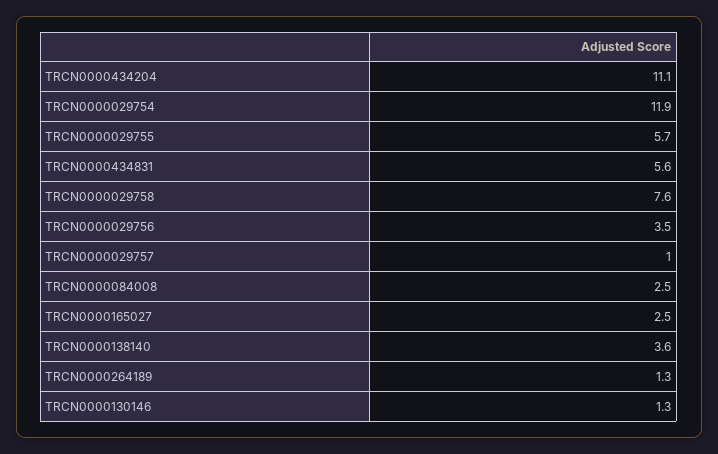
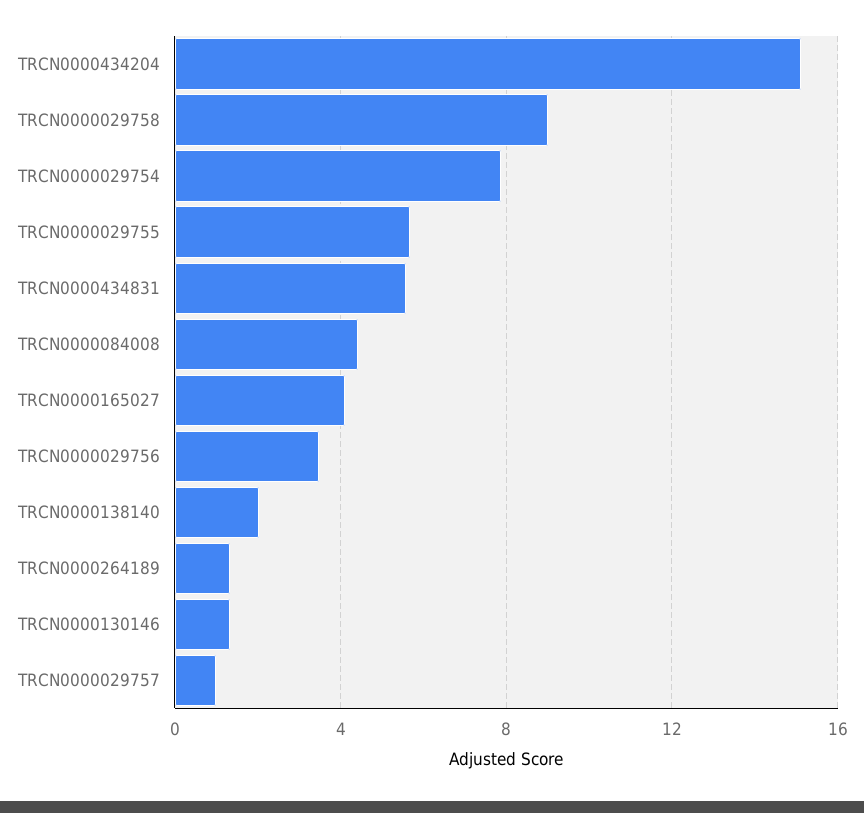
  {
-   "TRCN0000434204": 11.1,
+   "TRCN0000434204": 15,
-   "TRCN0000029754": 11.9,
+   "TRCN0000029754": 8,
    "TRCN0000029755": 5.7,
    "TRCN0000434831": 5.6,
-   "TRCN0000029758": 7.6,
+   "TRCN0000029758": 9,
    "TRCN0000029756": 3.5,
    "TRCN0000029757": 1,
-   "TRCN0000084008": 2.5,
+   "TRCN0000084008": 4.5,
-   "TRCN0000165027": 2.5,
+   "TRCN0000165027": 4,
-   "TRCN0000138140": 3.6,
+   "TRCN0000138140": 2,
    "TRCN0000264189": 1.3,
    "TRCN0000130146": 1.3
  }

